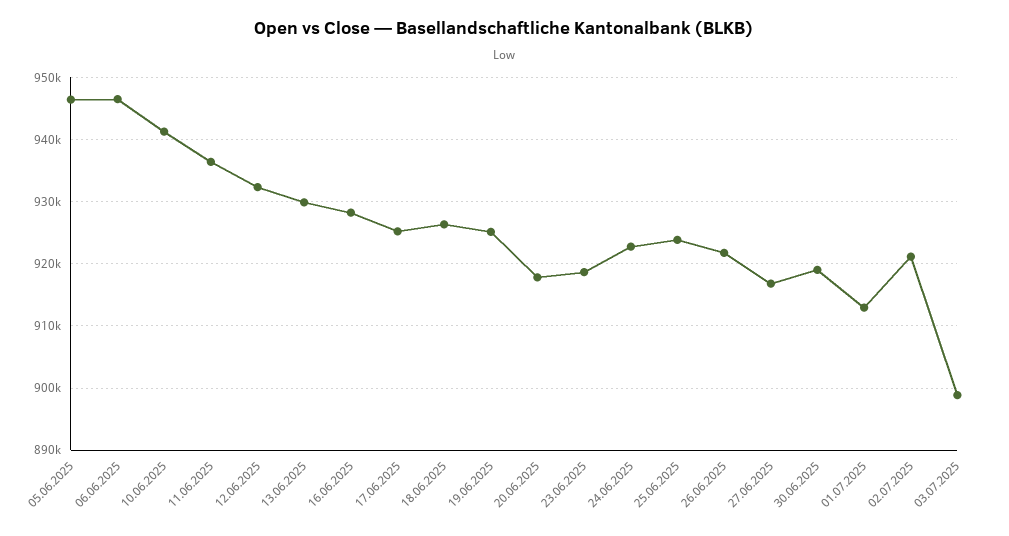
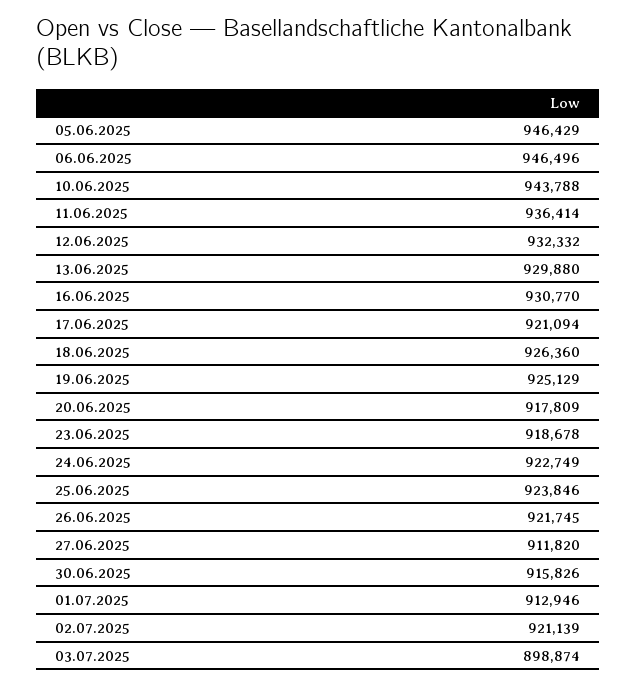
  {
    "05.06.2025": 946429,
    "06.06.2025": 946496,
-   "10.06.2025": 941000,
+   "10.06.2025": 943788,
    "11.06.2025": 936414,
    "12.06.2025": 932332,
    "13.06.2025": 929880,
-   "16.06.2025": 928000,
+   "16.06.2025": 930770,
-   "17.06.2025": 925000,
+   "17.06.2025": 921094,
    "18.06.2025": 926360,
    "19.06.2025": 925129,
    "20.06.2025": 917809,
    "23.06.2025": 918678,
    "24.06.2025": 922749,
    "25.06.2025": 923846,
    "26.06.2025": 921745,
-   "27.06.2025": 917000,
+   "27.06.2025": 911820,
-   "30.06.2025": 919000,
+   "30.06.2025": 915826,
    "01.07.2025": 912946,
    "02.07.2025": 921139,
    "03.07.2025": 898874
  }

